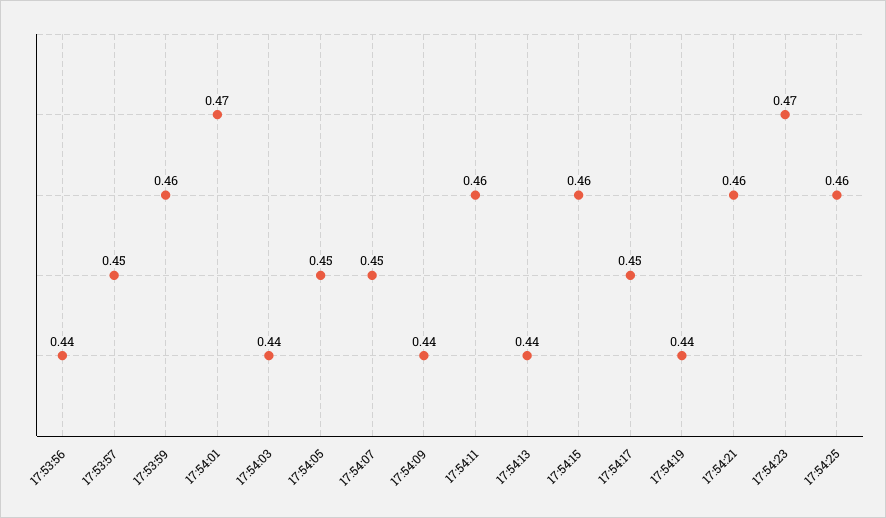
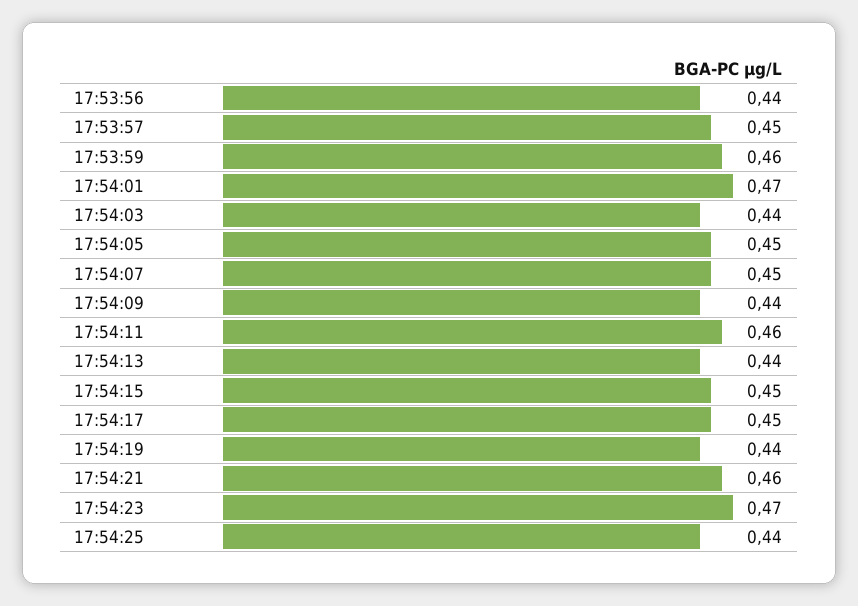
  {
    "17:53:56": 0.44,
    "17:53:57": 0.45,
    "17:53:59": 0.46,
    "17:54:01": 0.47,
    "17:54:03": 0.44,
    "17:54:05": 0.45,
    "17:54:07": 0.45,
    "17:54:09": 0.44,
    "17:54:11": 0.46,
    "17:54:13": 0.44,
-   "17:54:15": 0.46,
+   "17:54:15": 0.45,
    "17:54:17": 0.45,
    "17:54:19": 0.44,
    "17:54:21": 0.46,
    "17:54:23": 0.47,
-   "17:54:25": 0.46
+   "17:54:25": 0.44
  }

